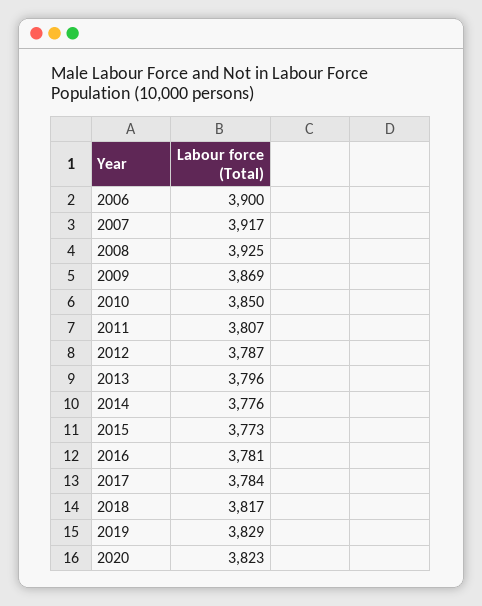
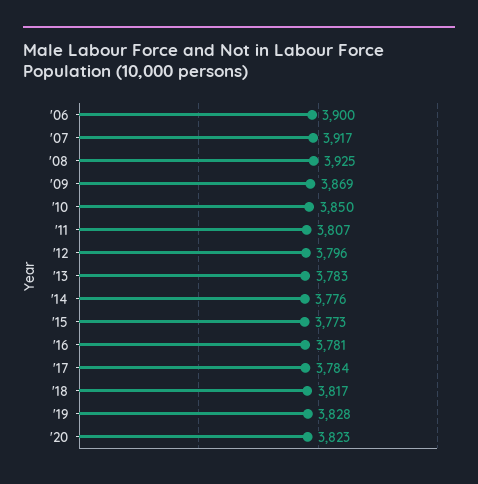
  {
    "2006": 3900,
    "2007": 3917,
    "2008": 3925,
    "2009": 3869,
    "2010": 3850,
    "2011": 3807,
-   "2012": 3787,
+   "2012": 3796,
-   "2013": 3796,
+   "2013": 3783,
    "2014": 3776,
    "2015": 3773,
    "2016": 3781,
    "2017": 3784,
    "2018": 3817,
-   "2019": 3829,
+   "2019": 3828,
    "2020": 3823
  }

